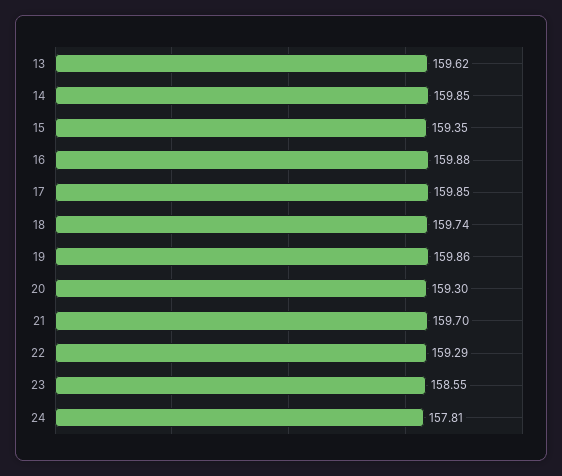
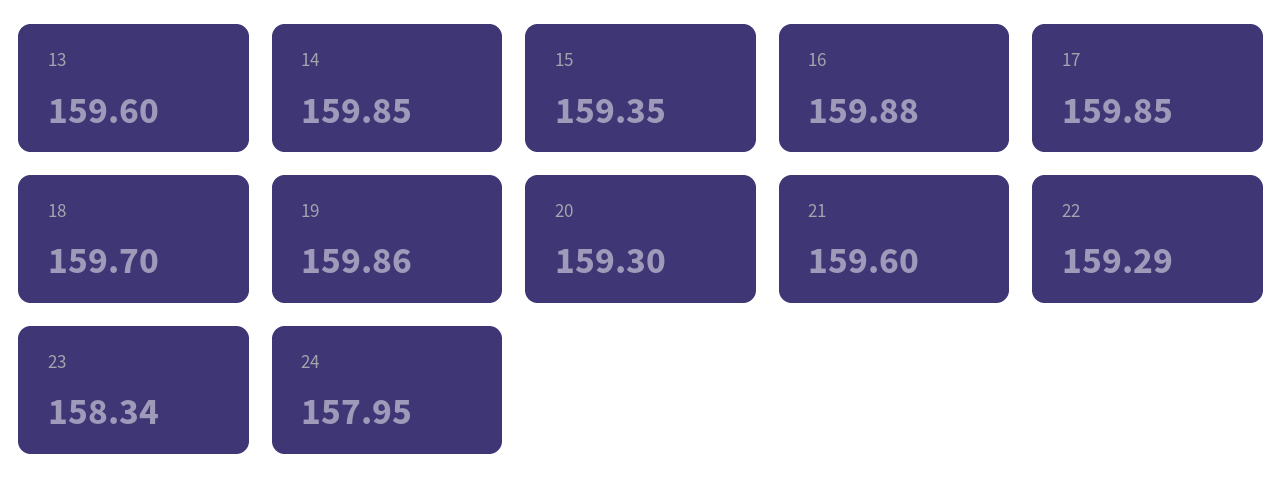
  {
-   "13": 159.62,
+   "13": 159.6,
    "14": 159.85,
    "15": 159.35,
    "16": 159.88,
    "17": 159.85,
-   "18": 159.74,
+   "18": 159.7,
    "19": 159.86,
    "20": 159.3,
-   "21": 159.7,
+   "21": 159.6,
    "22": 159.29,
-   "23": 158.55,
+   "23": 158.34,
-   "24": 157.81
+   "24": 157.95
  }

